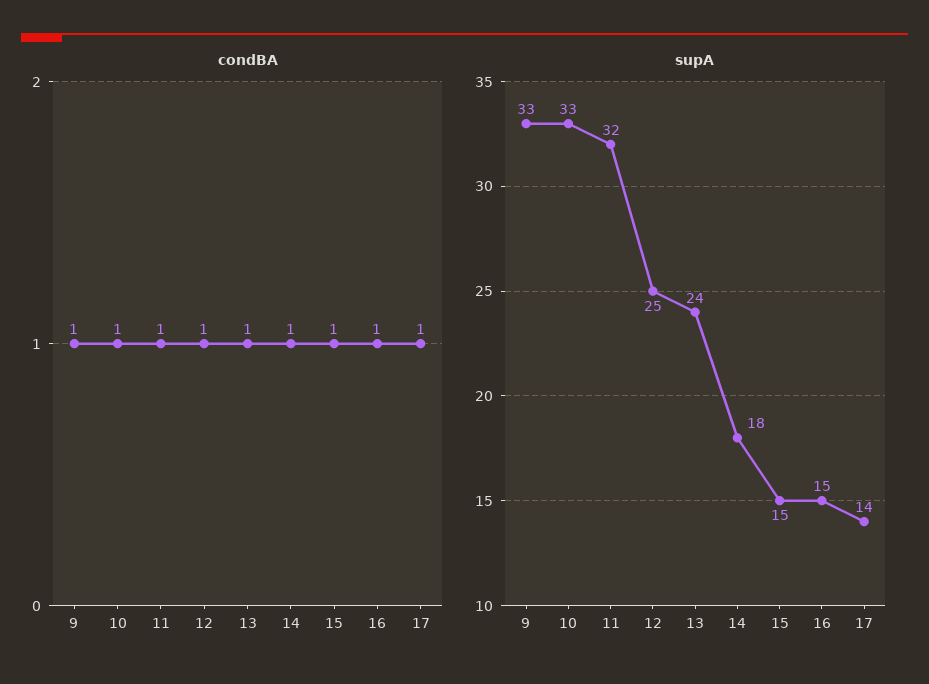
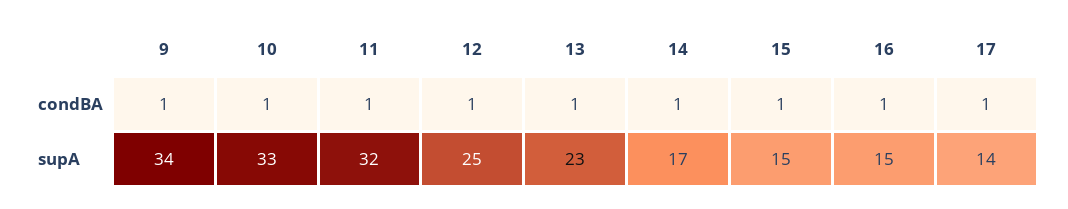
  {
    "condBA": {
      "9": 1,
      "10": 1,
      "11": 1,
      "12": 1,
      "13": 1,
      "14": 1,
      "15": 1,
      "16": 1,
      "17": 1
    },
    "supA": {
-     "9": 33,
+     "9": 34,
      "10": 33,
      "11": 32,
      "12": 25,
-     "13": 24,
+     "13": 23,
-     "14": 18,
+     "14": 17,
      "15": 15,
      "16": 15,
      "17": 14
    }
  }

